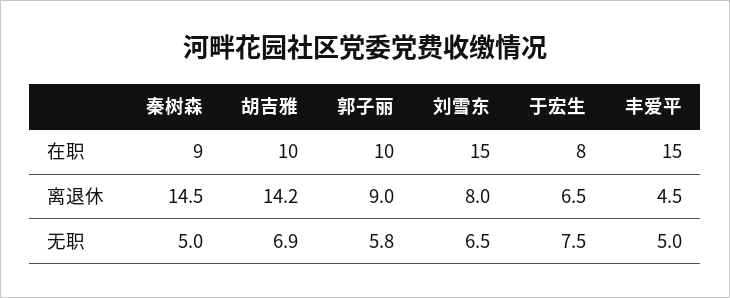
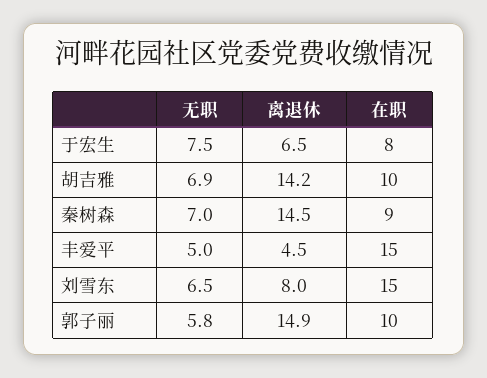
  {
    "秦树森": {
      "在职": 9,
      "离退休": 14.5,
-     "无职": 5
+     "无职": 7
    },
    "胡吉雅": {
      "在职": 10,
      "离退休": 14.2,
      "无职": 6.9
    },
    "郭子丽": {
      "在职": 10,
-     "离退休": 9,
+     "离退休": 14.9,
      "无职": 5.8
    },
    "刘雪东": {
      "在职": 15,
      "离退休": 8,
      "无职": 6.5
    },
    "于宏生": {
      "在职": 8,
      "离退休": 6.5,
      "无职": 7.5
    },
    "丰爱平": {
      "在职": 15,
      "离退休": 4.5,
      "无职": 5
    }
  }

